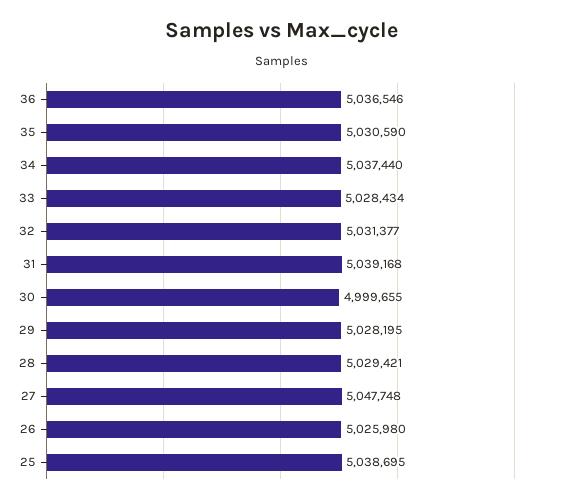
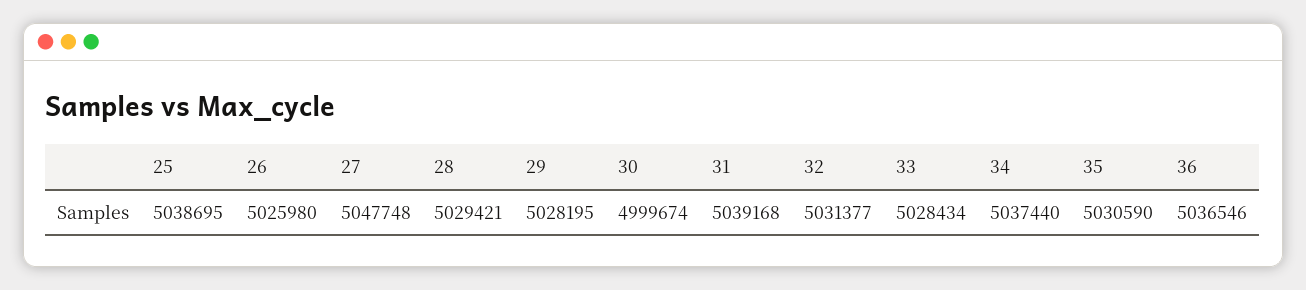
  {
    "36": 5036546,
    "35": 5030590,
    "34": 5037440,
    "33": 5028434,
    "32": 5031377,
    "31": 5039168,
-   "30": 4999655,
+   "30": 4999674,
    "29": 5028195,
    "28": 5029421,
    "27": 5047748,
    "26": 5025980,
    "25": 5038695
  }

